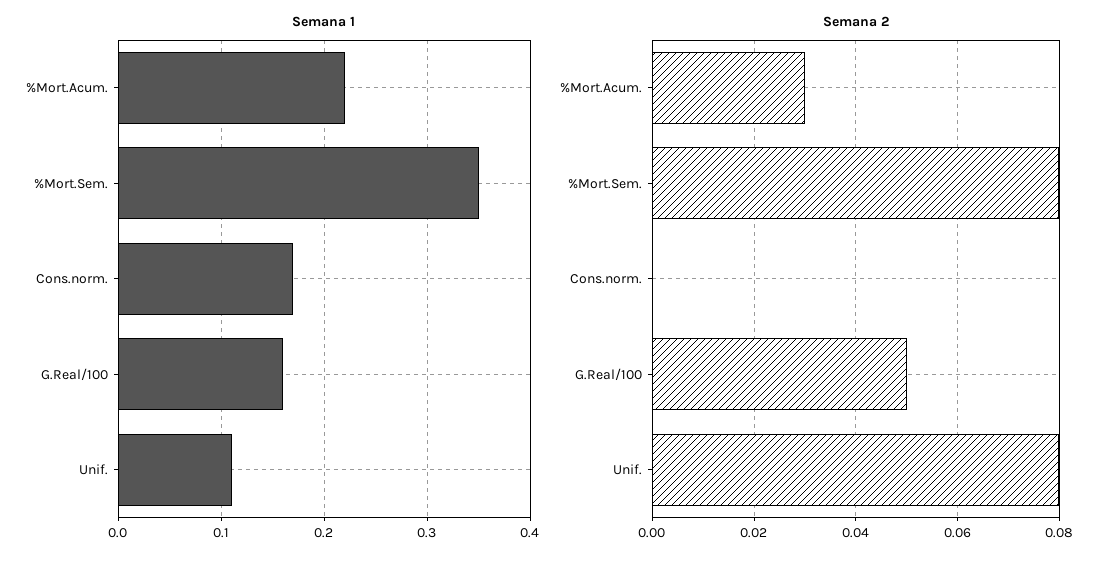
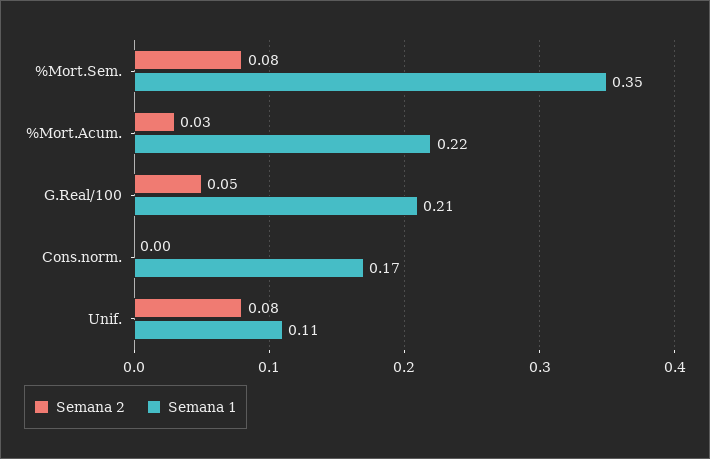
  {
    "Semana 1": {
      "%Mort.Acum.": 0.22,
      "%Mort.Sem.": 0.35,
      "Cons.norm.": 0.17,
-     "G.Real/100": 0.16,
+     "G.Real/100": 0.21,
      "Unif.": 0.11
    },
    "Semana 2": {
      "%Mort.Acum.": 0.03,
      "%Mort.Sem.": 0.08,
      "Cons.norm.": 0,
      "G.Real/100": 0.05,
      "Unif.": 0.08
    }
  }

